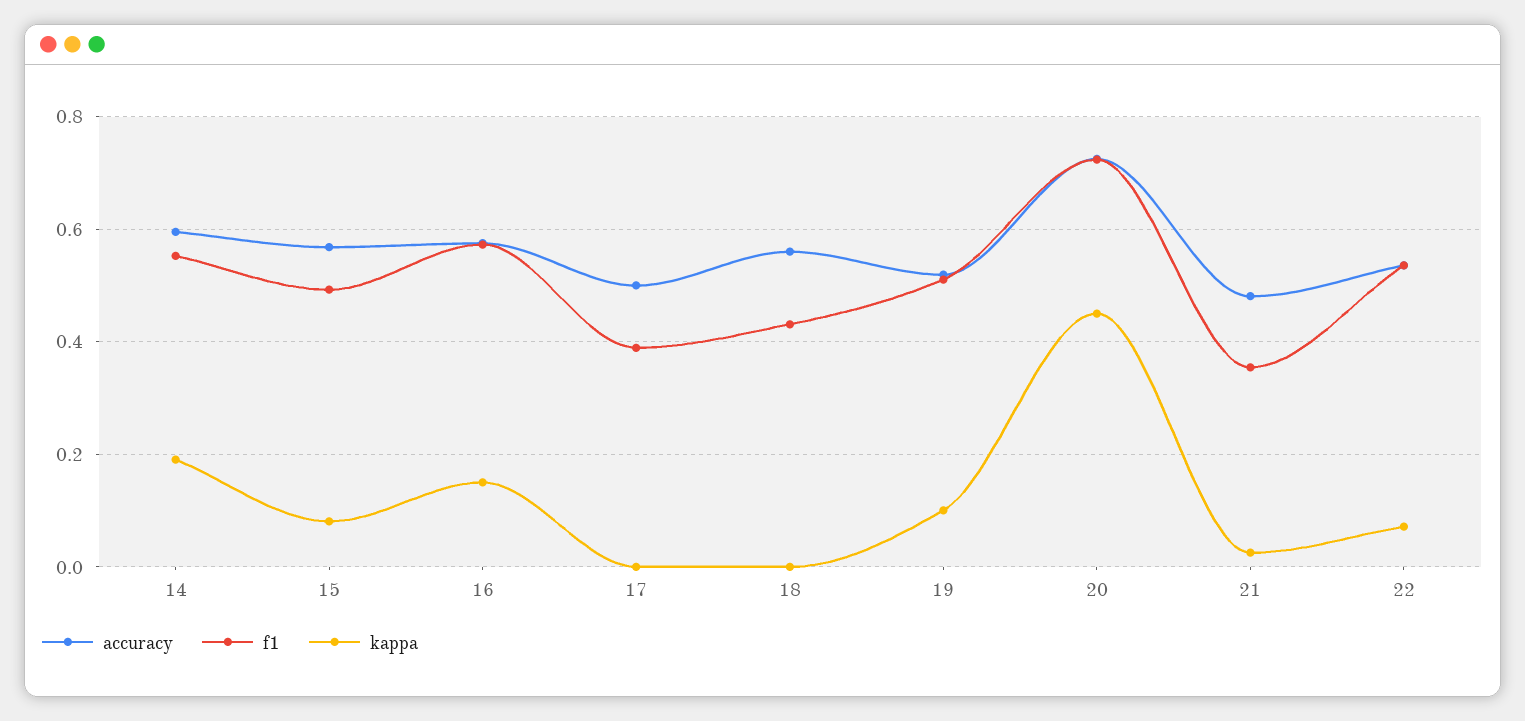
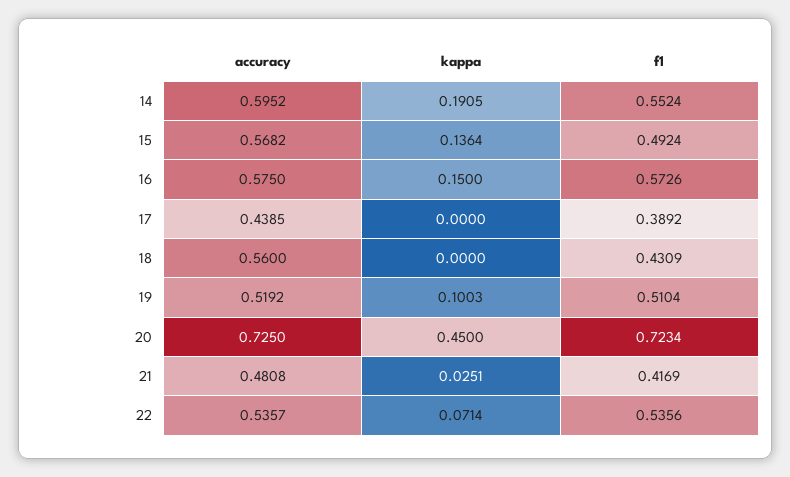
  {
    "accuracy": {
      "14": 0.5952,
      "15": 0.5682,
      "16": 0.575,
-     "17": 0.5,
+     "17": 0.4385,
      "18": 0.56,
      "19": 0.5192,
      "20": 0.725,
      "21": 0.4808,
      "22": 0.5357
    },
    "f1": {
      "14": 0.5524,
      "15": 0.4924,
      "16": 0.5726,
      "17": 0.3892,
      "18": 0.4309,
      "19": 0.5104,
      "20": 0.7234,
-     "21": 0.36,
+     "21": 0.4169,
      "22": 0.5356
    },
    "kappa": {
      "14": 0.1905,
-     "15": 0.08,
+     "15": 0.1364,
      "16": 0.15,
      "17": 0,
      "18": 0,
      "19": 0.1003,
      "20": 0.45,
      "21": 0.0251,
      "22": 0.0714
    }
  }

